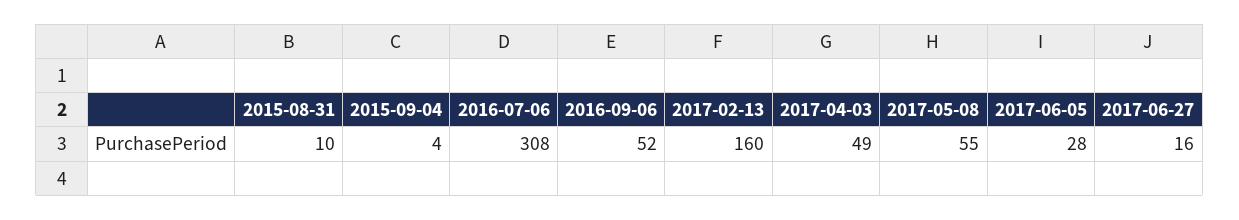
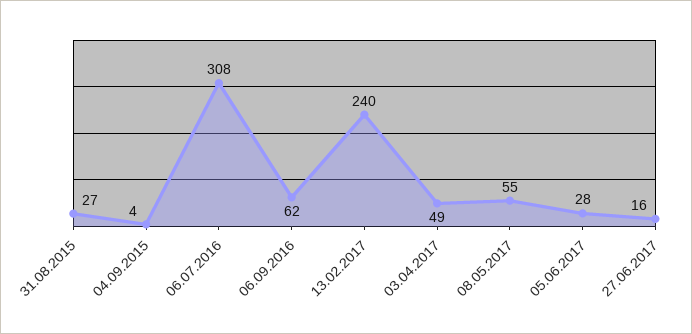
  {
-   "2015-08-31": 10,
+   "2015-08-31": 27,
    "2015-09-04": 4,
    "2016-07-06": 308,
-   "2016-09-06": 52,
+   "2016-09-06": 62,
-   "2017-02-13": 160,
+   "2017-02-13": 240,
    "2017-04-03": 49,
    "2017-05-08": 55,
    "2017-06-05": 28,
    "2017-06-27": 16
  }

